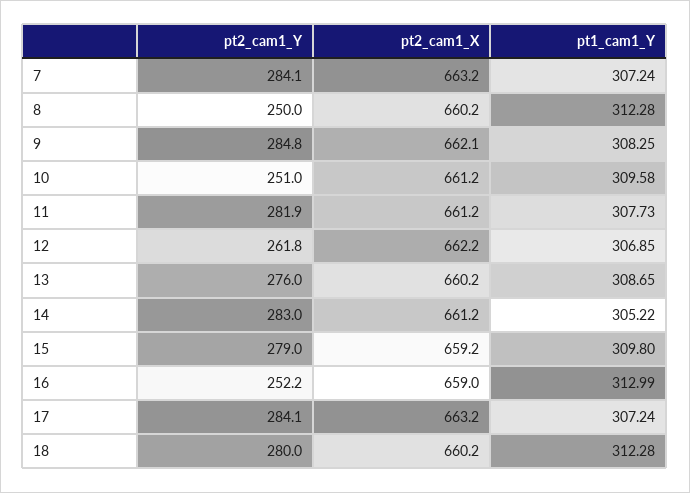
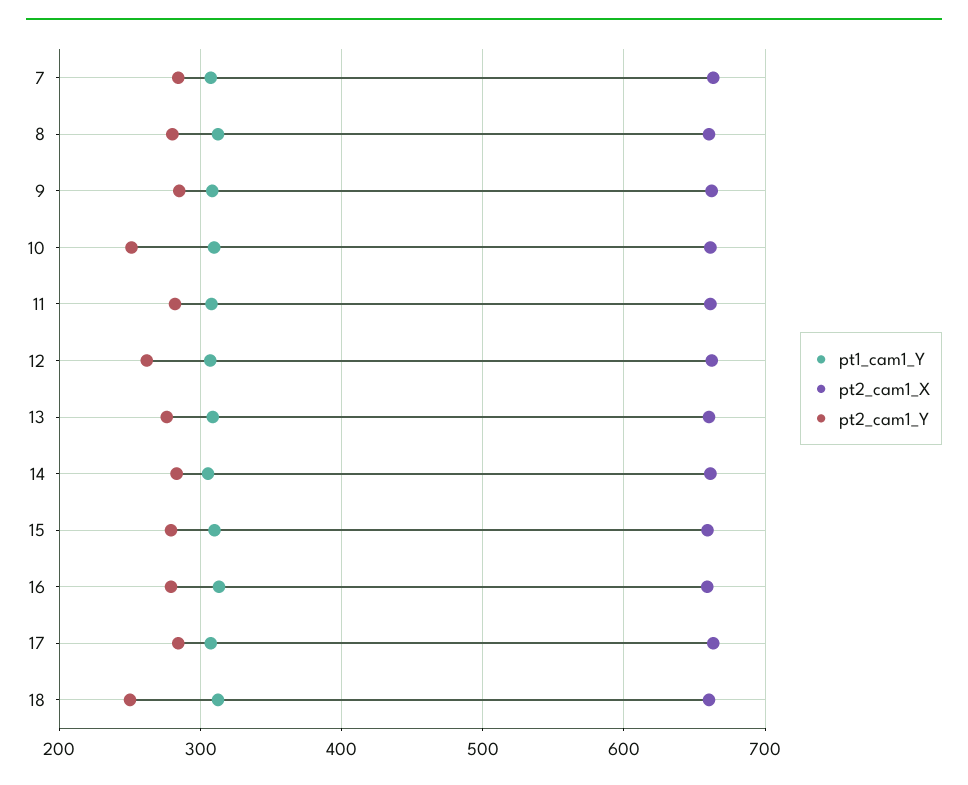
  {
    "pt2_cam1_Y": {
      "7": 284.1,
-     "8": 250,
+     "8": 280,
      "9": 284.8,
      "10": 251,
      "11": 281.9,
      "12": 261.8,
      "13": 276,
      "14": 283,
      "15": 279,
-     "16": 252.2,
+     "16": 280,
      "17": 284.1,
-     "18": 280
+     "18": 250
    },
    "pt2_cam1_X": {
      "7": 663.2,
      "8": 660.2,
      "9": 662.1,
      "10": 661.2,
      "11": 661.2,
      "12": 662.2,
      "13": 660.2,
      "14": 661.2,
      "15": 659.2,
      "16": 659,
      "17": 663.2,
      "18": 660.2
    },
    "pt1_cam1_Y": {
      "7": 307.24,
      "8": 312.28,
      "9": 308.25,
      "10": 309.58,
      "11": 307.73,
      "12": 306.85,
      "13": 308.65,
      "14": 305.22,
      "15": 309.8,
      "16": 312.99,
      "17": 307.24,
      "18": 312.28
    }
  }

